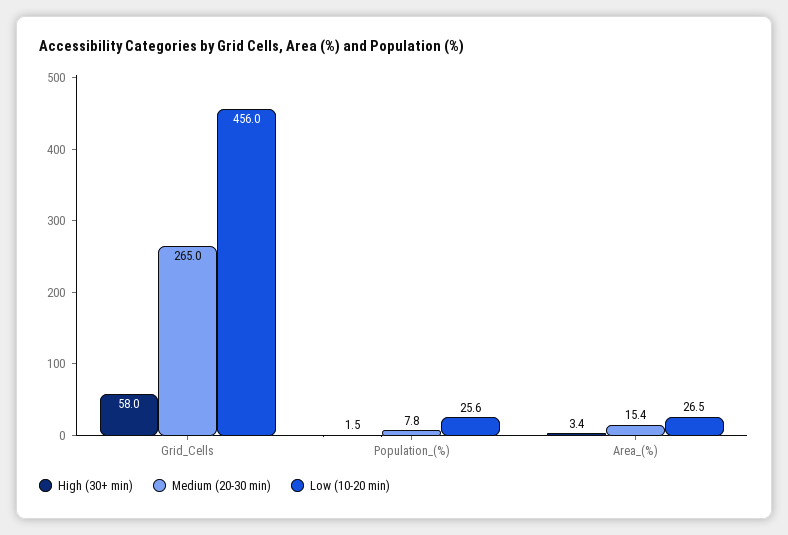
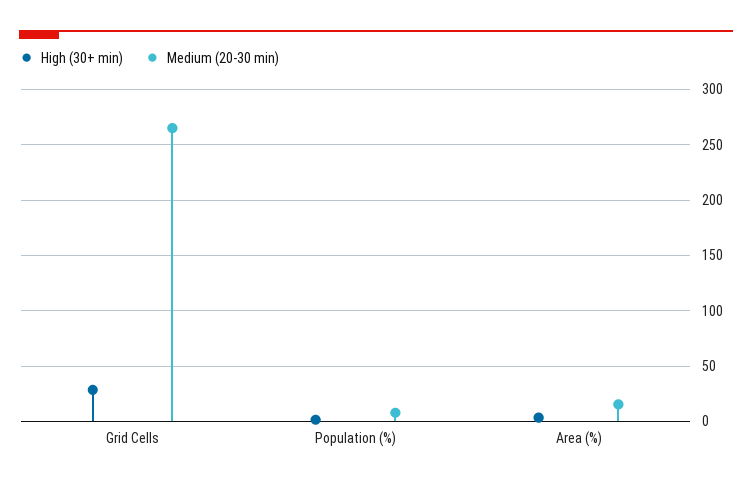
  {
    "High (30+ min)": {
-     "Grid_Cells": 58,
+     "Grid_Cells": 30,
      "Population_(%)": 1.5,
      "Area_(%)": 3.4
    },
    "Medium (20-30 min)": {
      "Grid_Cells": 265,
      "Population_(%)": 7.8,
      "Area_(%)": 15.4
-   },
+   }
-   "Low (10-20 min)": {
-     "Grid_Cells": 456,
-     "Population_(%)": 25.6,
-     "Area_(%)": 26.5
-   }
  }

